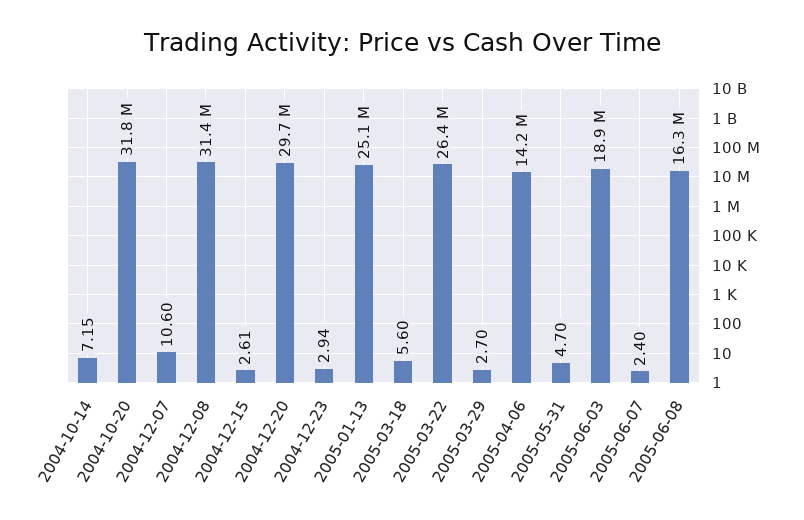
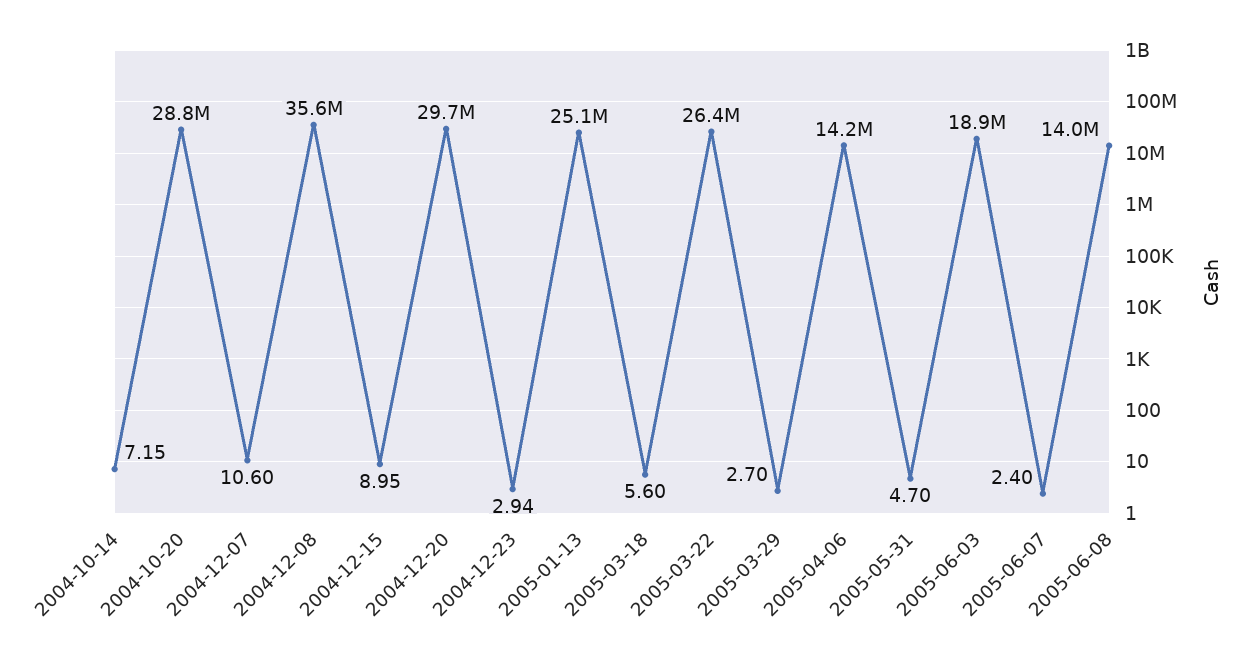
  {
    "2004-10-14": 7.15,
-   "2004-10-20": 31800000,
+   "2004-10-20": 28800000,
    "2004-12-07": 10.6,
-   "2004-12-08": 31400000,
+   "2004-12-08": 35600000,
-   "2004-12-15": 2.61,
+   "2004-12-15": 8.95,
    "2004-12-20": 29700000,
    "2004-12-23": 2.94,
    "2005-01-13": 25100000,
    "2005-03-18": 5.6,
    "2005-03-22": 26400000,
    "2005-03-29": 2.7,
    "2005-04-06": 14200000,
    "2005-05-31": 4.7,
    "2005-06-03": 18900000,
    "2005-06-07": 2.4,
-   "2005-06-08": 16300000
+   "2005-06-08": 14000000
  }

